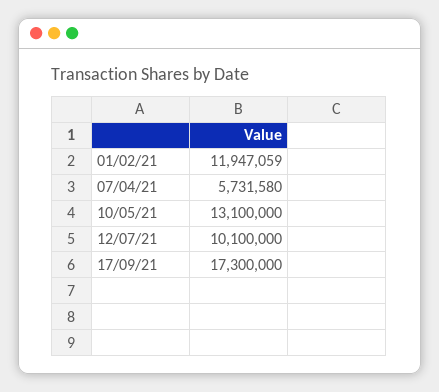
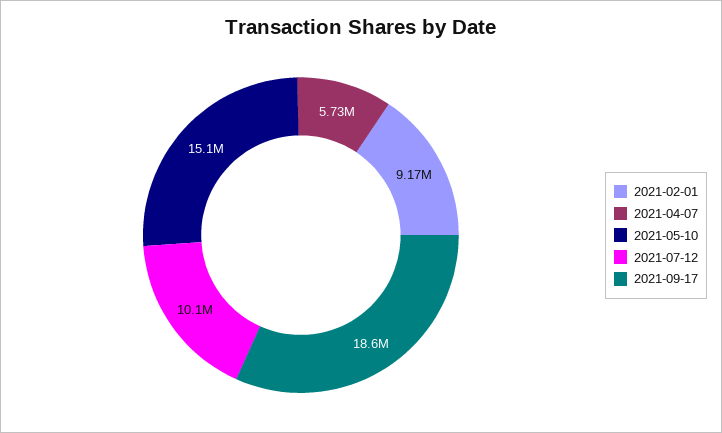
  {
-   "01/02/21": 11947059,
+   "01/02/21": 9170000,
    "07/04/21": 5731580,
-   "10/05/21": 13100000,
+   "10/05/21": 15100000,
    "12/07/21": 10100000,
-   "17/09/21": 17300000
+   "17/09/21": 18600000
  }

